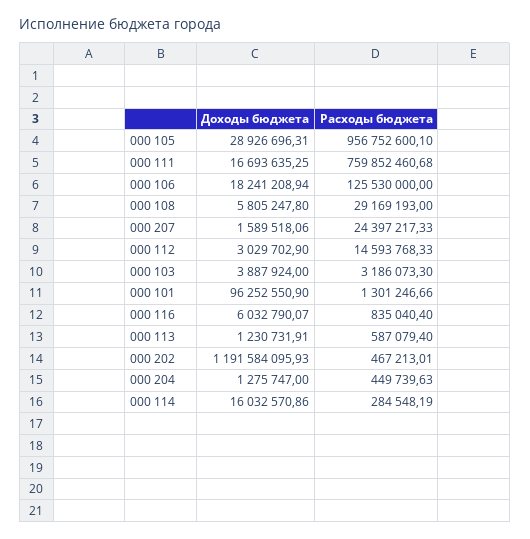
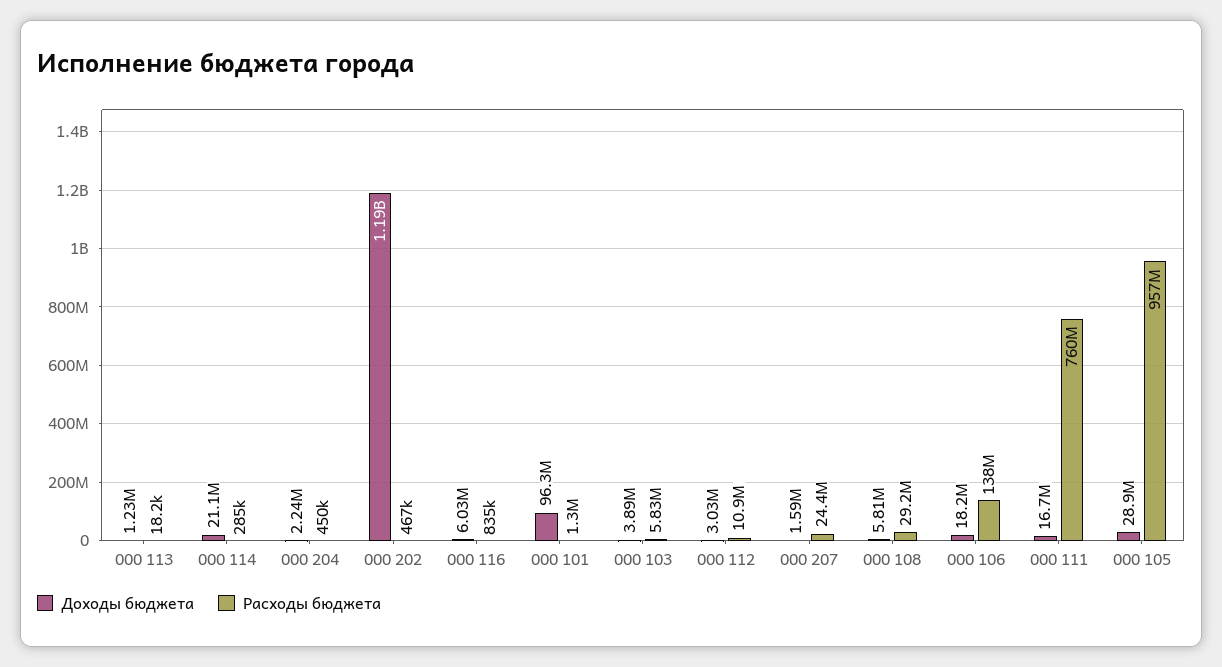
  {
    "Доходы бюджета": {
      "000 105": 28926696.31,
      "000 111": 16693635.25,
      "000 106": 18241208.94,
      "000 108": 5805247.8,
      "000 207": 1589518.06,
      "000 112": 3029702.9,
      "000 103": 3887924,
      "000 101": 96252550.9,
      "000 116": 6032790.07,
      "000 113": 1230731.91,
      "000 202": 1191584095.93,
-     "000 204": 1275747,
+     "000 204": 2240000,
-     "000 114": 16032570.86
+     "000 114": 21100000
    },
    "Расходы бюджета": {
      "000 105": 956752600.1,
      "000 111": 759852460.68,
-     "000 106": 125530000,
+     "000 106": 138000000,
      "000 108": 29169193,
      "000 207": 24397217.33,
-     "000 112": 14593768.33,
+     "000 112": 10900000,
-     "000 103": 3186073.3,
+     "000 103": 5830000,
      "000 101": 1301246.66,
      "000 116": 835040.4,
-     "000 113": 587079.4,
+     "000 113": 18200,
      "000 202": 467213.01,
      "000 204": 449739.63,
      "000 114": 284548.19
    }
  }

